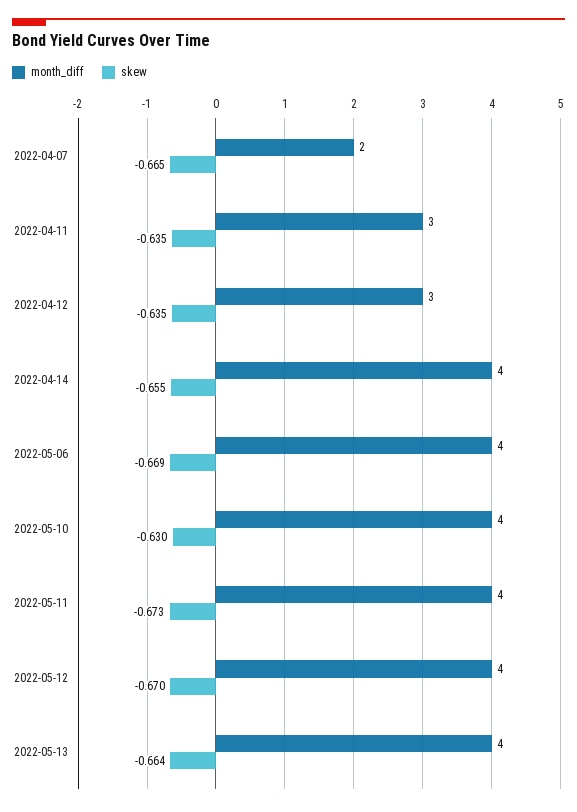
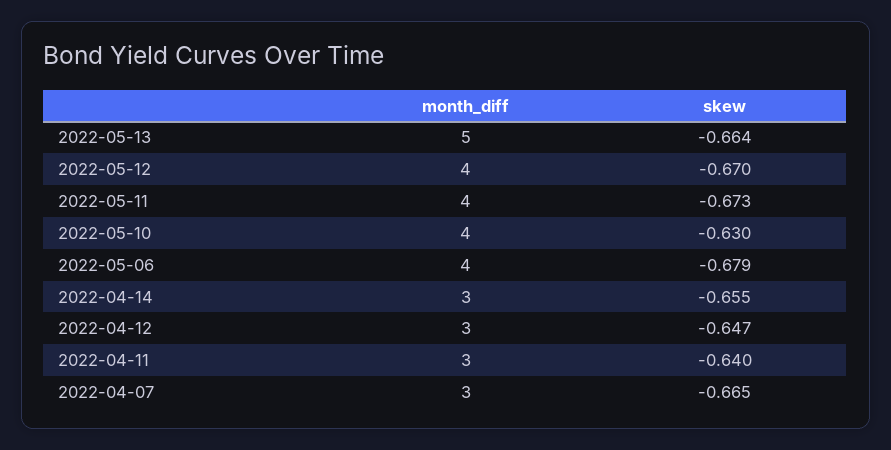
  {
    "month_diff": {
-     "2022-04-07": 2,
+     "2022-04-07": 3,
      "2022-04-11": 3,
      "2022-04-12": 3,
-     "2022-04-14": 4,
+     "2022-04-14": 3,
      "2022-05-06": 4,
      "2022-05-10": 4,
      "2022-05-11": 4,
      "2022-05-12": 4,
-     "2022-05-13": 4
+     "2022-05-13": 5
    },
    "skew": {
      "2022-04-07": -0.665,
-     "2022-04-11": -0.635,
+     "2022-04-11": -0.64,
-     "2022-04-12": -0.635,
+     "2022-04-12": -0.647,
      "2022-04-14": -0.655,
-     "2022-05-06": -0.669,
+     "2022-05-06": -0.679,
      "2022-05-10": -0.63,
      "2022-05-11": -0.673,
      "2022-05-12": -0.67,
      "2022-05-13": -0.664
    }
  }

